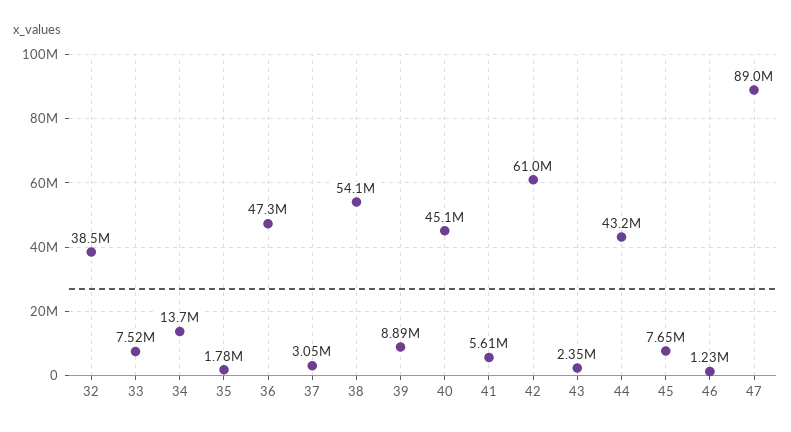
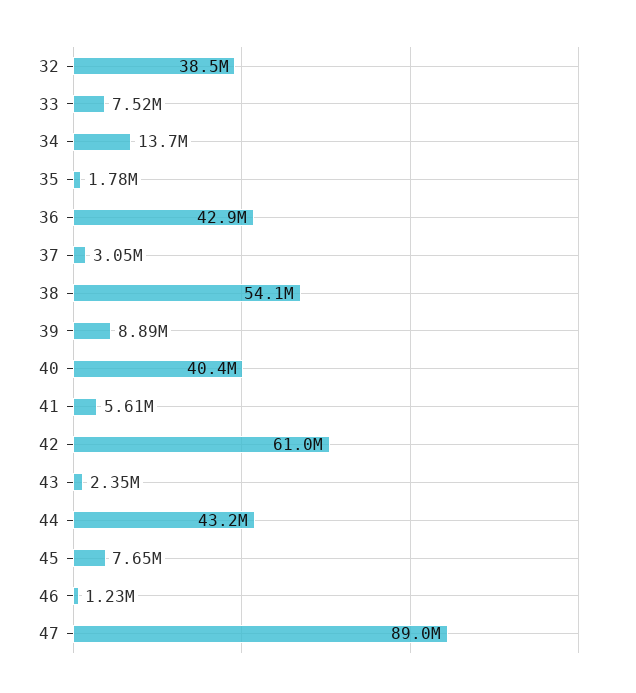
  {
    "32": 38500000,
    "33": 7520000,
    "34": 13700000,
    "35": 1780000,
-   "36": 47300000,
+   "36": 42900000,
    "37": 3050000,
    "38": 54100000,
    "39": 8890000,
-   "40": 45100000,
+   "40": 40400000,
    "41": 5610000,
    "42": 61000000,
    "43": 2350000,
    "44": 43200000,
    "45": 7650000,
    "46": 1230000,
    "47": 89000000
  }

